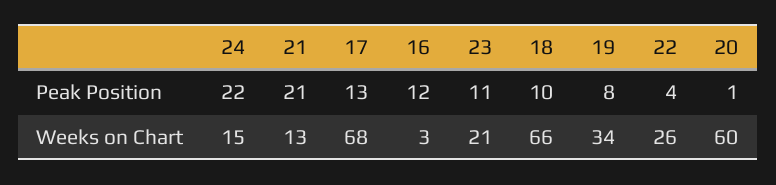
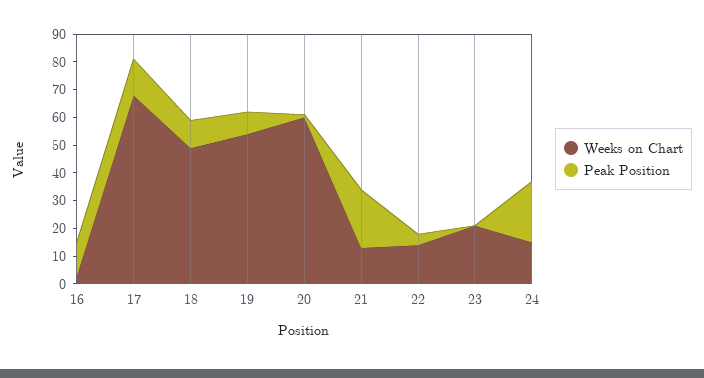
  {
    "Peak Position": {
      "24": 22,
      "21": 21,
      "17": 13,
      "16": 12,
-     "23": 11,
+     "23": 0,
      "18": 10,
      "19": 8,
      "22": 4,
      "20": 1
    },
    "Weeks on Chart": {
      "24": 15,
      "21": 13,
      "17": 68,
      "16": 3,
      "23": 21,
-     "18": 66,
+     "18": 50,
-     "19": 34,
+     "19": 55,
-     "22": 26,
+     "22": 15,
      "20": 60
    }
  }

